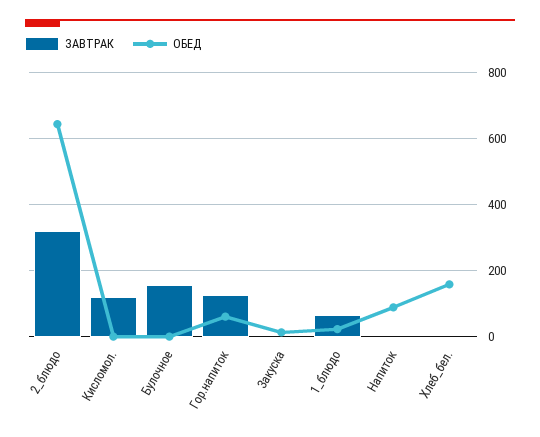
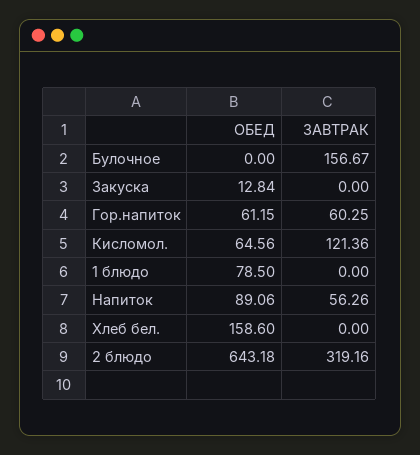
  {
    "ЗАВТРАК": {
      "2_блюдо": 319.16,
      "Кисломол.": 121.36,
      "Булочное": 156.67,
-     "Гор.напиток": 120,
+     "Гор.напиток": 60.25,
      "Закуска": 0,
-     "1_блюдо": 60,
+     "1_блюдо": 0,
-     "Напиток": 0,
+     "Напиток": 56.26,
      "Хлеб_бел.": 0
    },
    "ОБЕД": {
      "2_блюдо": 643.18,
-     "Кисломол.": 0,
+     "Кисломол.": 64.56,
      "Булочное": 0,
      "Гор.напиток": 61.15,
      "Закуска": 12.84,
-     "1_блюдо": 20,
+     "1_блюдо": 78.5,
      "Напиток": 89.06,
      "Хлеб_бел.": 158.6
    }
  }

